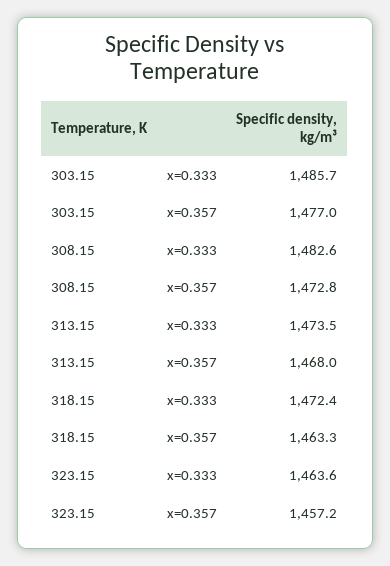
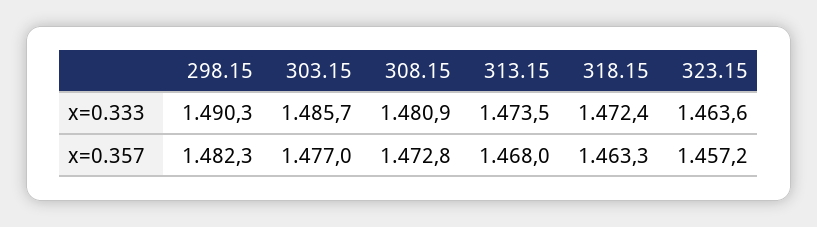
  {
    "303.15": {
      "x=0.333": 1485.7,
      "x=0.357": 1477
    },
    "308.15": {
-     "x=0.333": 1482.6,
+     "x=0.333": 1480.9,
      "x=0.357": 1472.8
    },
    "313.15": {
      "x=0.333": 1473.5,
      "x=0.357": 1468
    },
    "318.15": {
      "x=0.333": 1472.4,
      "x=0.357": 1463.3
    },
    "323.15": {
      "x=0.333": 1463.6,
      "x=0.357": 1457.2
-   }
+   },
+   "298.15": {
+     "x=0.333": 1490.3,
+     "x=0.357": 1482.3
+   }
  }

